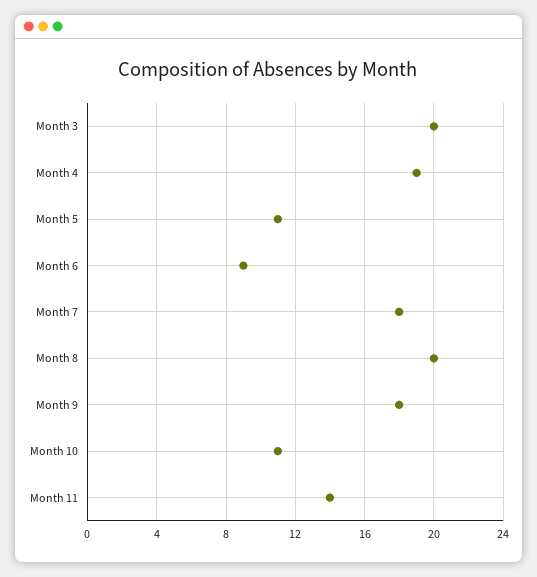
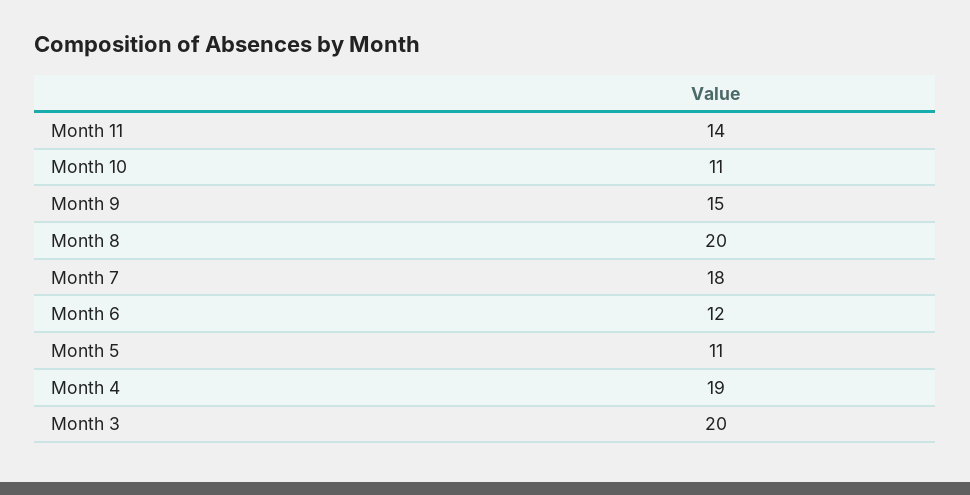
  {
    "Month 3": 20,
    "Month 4": 19,
    "Month 5": 11,
-   "Month 6": 9,
+   "Month 6": 12,
    "Month 7": 18,
    "Month 8": 20,
-   "Month 9": 18,
+   "Month 9": 15,
    "Month 10": 11,
    "Month 11": 14
  }

